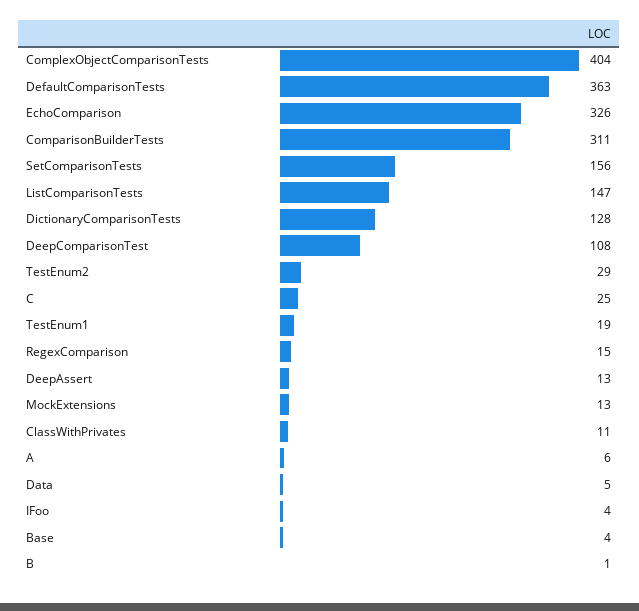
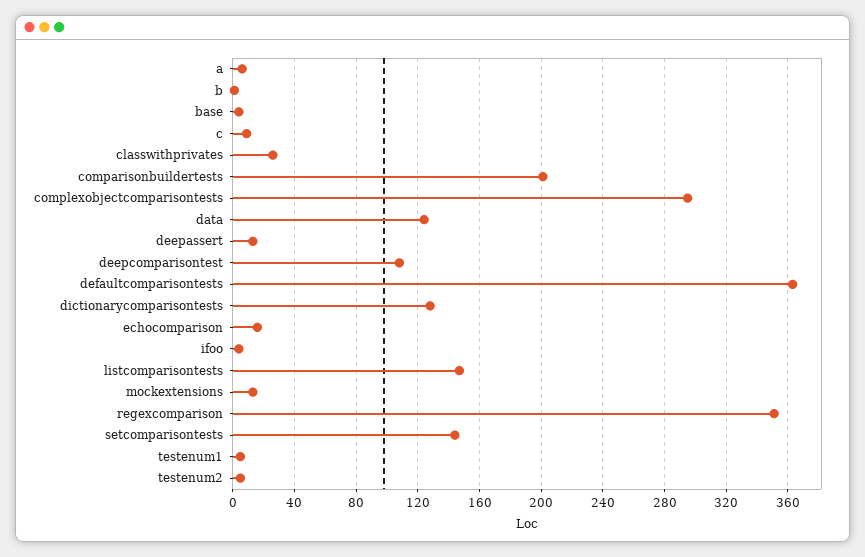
  {
-   "ComplexObjectComparisonTests": 404,
+   "ComplexObjectComparisonTests": 295,
    "DefaultComparisonTests": 363,
-   "EchoComparison": 326,
+   "EchoComparison": 15,
-   "ComparisonBuilderTests": 311,
+   "ComparisonBuilderTests": 200,
-   "SetComparisonTests": 156,
+   "SetComparisonTests": 145,
    "ListComparisonTests": 147,
    "DictionaryComparisonTests": 128,
    "DeepComparisonTest": 108,
-   "TestEnum2": 29,
+   "TestEnum2": 5,
-   "C": 25,
+   "C": 10,
-   "TestEnum1": 19,
+   "TestEnum1": 5,
-   "RegexComparison": 15,
+   "RegexComparison": 350,
    "DeepAssert": 13,
    "MockExtensions": 13,
-   "ClassWithPrivates": 11,
+   "ClassWithPrivates": 25,
    "A": 6,
-   "Data": 5,
+   "Data": 125,
    "IFoo": 4,
    "Base": 4,
    "B": 1
  }

